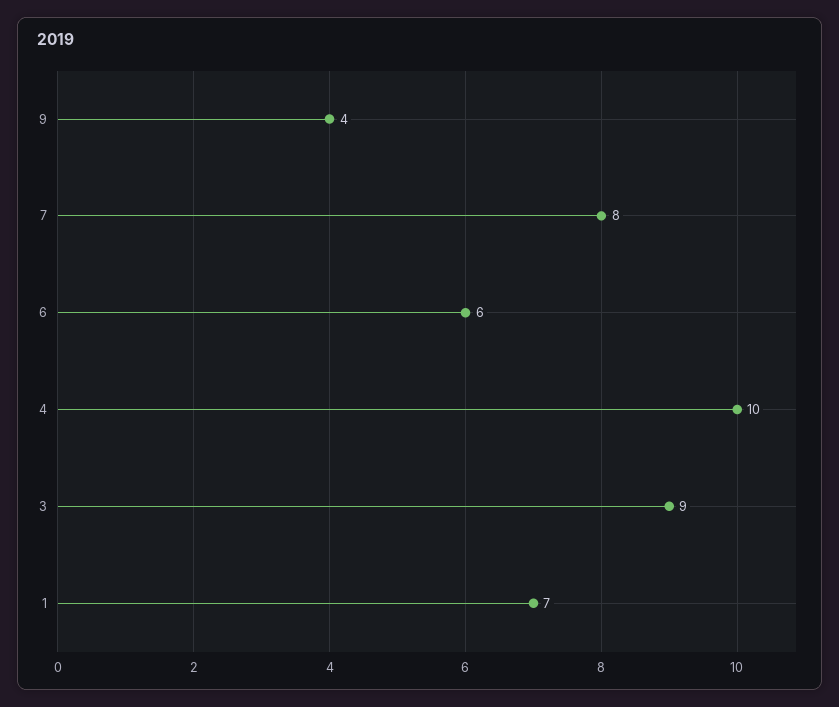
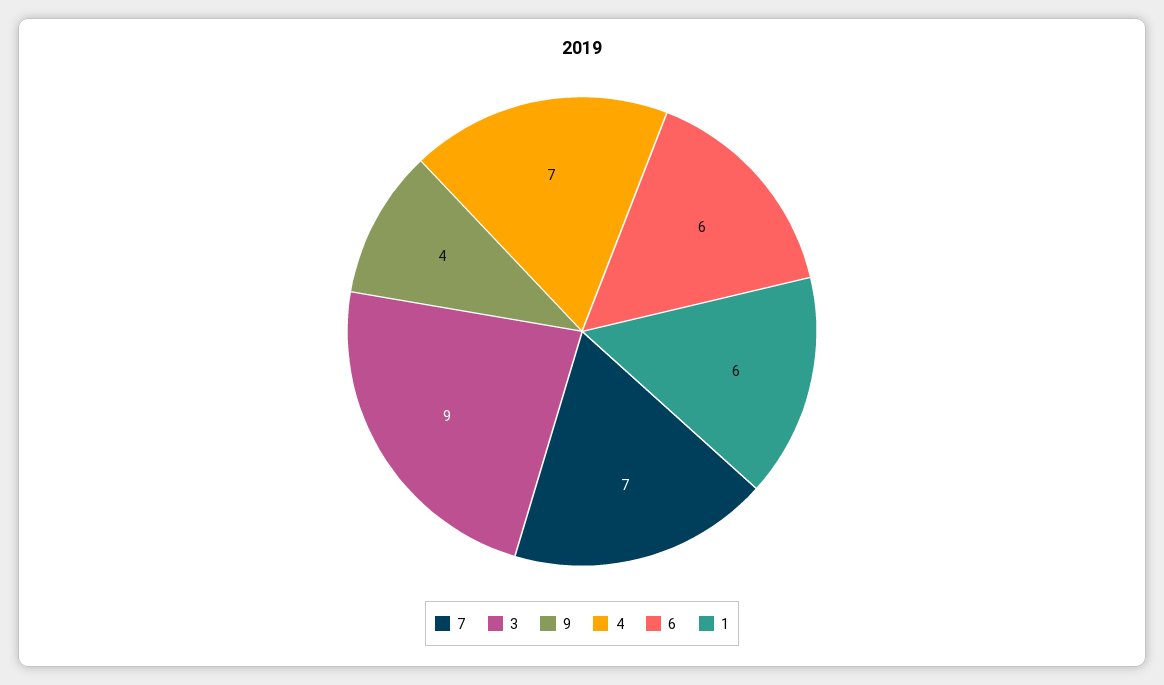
  {
    "9": 4,
-   "7": 8,
+   "7": 7,
    "6": 6,
-   "4": 10,
+   "4": 7,
    "3": 9,
-   "1": 7
+   "1": 6
  }

